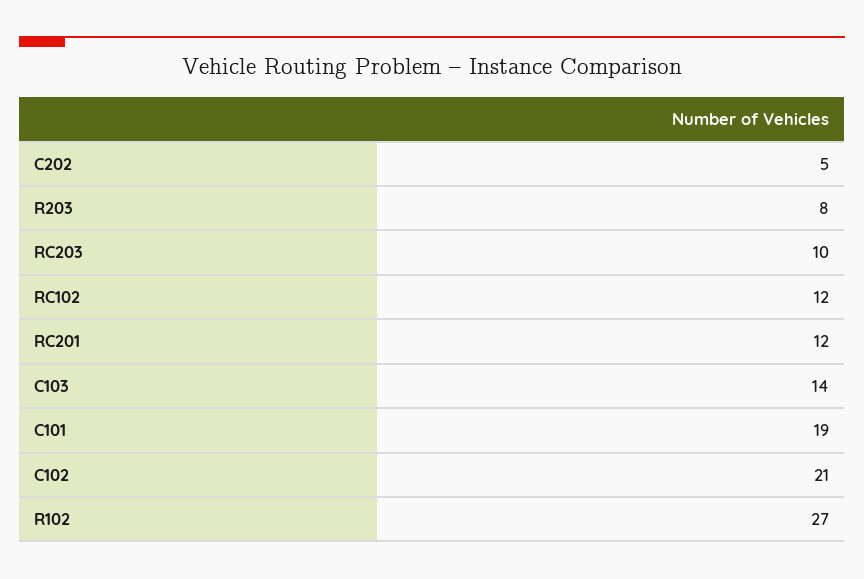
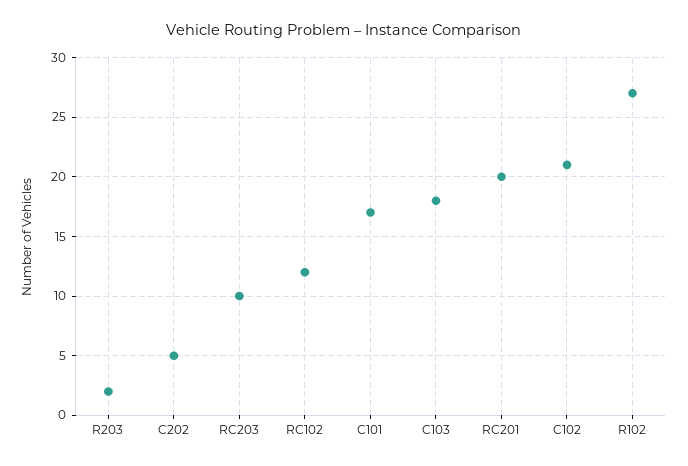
  {
    "C202": 5,
-   "R203": 8,
+   "R203": 2,
    "RC203": 10,
    "RC102": 12,
-   "RC201": 12,
+   "RC201": 20,
-   "C103": 14,
+   "C103": 18,
-   "C101": 19,
+   "C101": 17,
    "C102": 21,
    "R102": 27
  }

